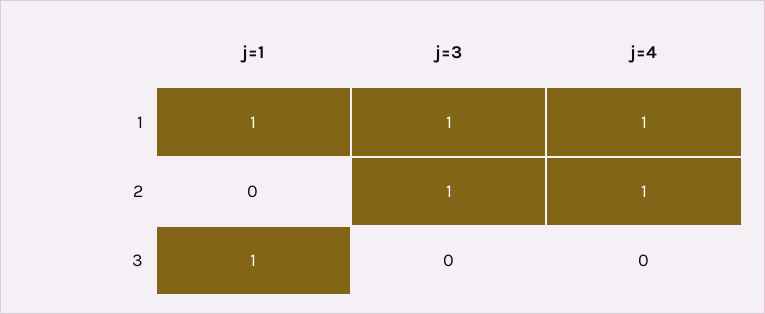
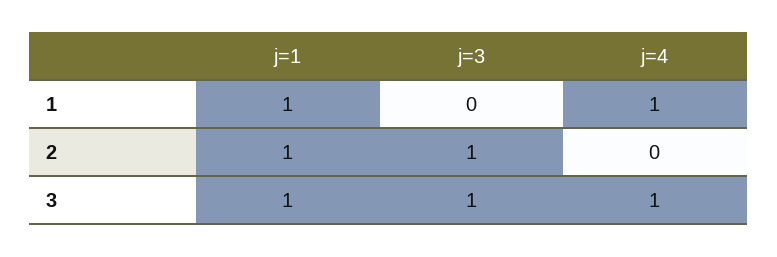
  {
    "j=1": {
      "1": 1,
-     "2": 0,
+     "2": 1,
      "3": 1
    },
    "j=3": {
-     "1": 1,
+     "1": 0,
      "2": 1,
-     "3": 0
+     "3": 1
    },
    "j=4": {
      "1": 1,
-     "2": 1,
+     "2": 0,
-     "3": 0
+     "3": 1
    }
  }

